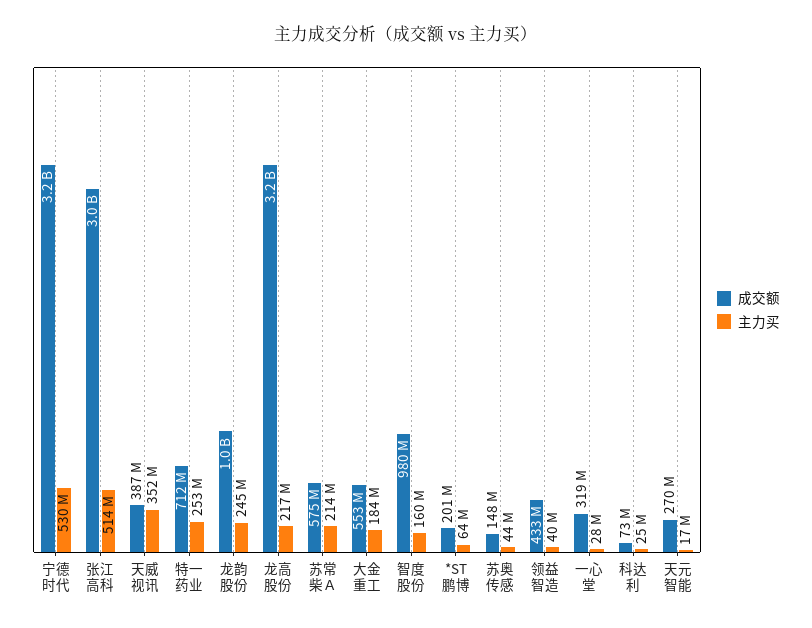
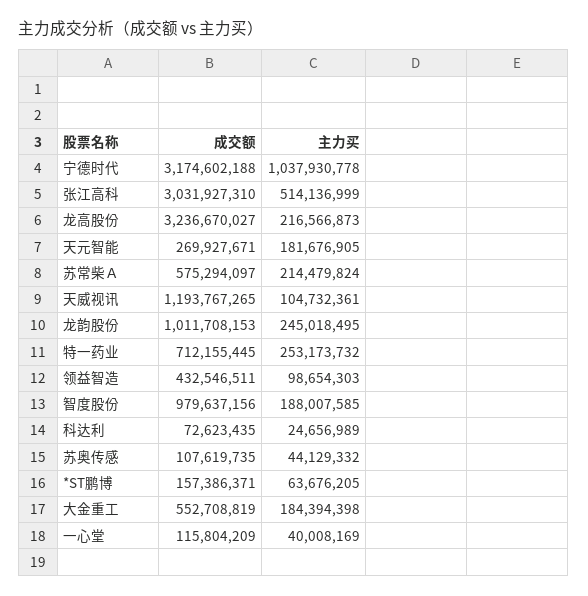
  {
    "成交额": {
      "宁德时代": 3174602188,
      "张江高科": 3031927310,
-     "天威视讯": 387000000,
+     "天威视讯": 1193767265,
      "特一药业": 712155445,
      "龙韵股份": 1011708153,
      "龙高股份": 3236670027,
      "苏常柴Ａ": 575294097,
      "大金重工": 552708819,
      "智度股份": 979637156,
-     "*ST鹏博": 201000000,
+     "*ST鹏博": 157386371,
-     "苏奥传感": 148000000,
+     "苏奥传感": 107619735,
      "领益智造": 432546511,
-     "一心堂": 319000000,
+     "一心堂": 115804209,
      "科达利": 72623435,
      "天元智能": 269927671
    },
    "主力买": {
-     "宁德时代": 530000000,
+     "宁德时代": 1037930778,
      "张江高科": 514136999,
-     "天威视讯": 352000000,
+     "天威视讯": 104732361,
      "特一药业": 253173732,
      "龙韵股份": 245018495,
      "龙高股份": 216566873,
      "苏常柴Ａ": 214479824,
      "大金重工": 184394398,
-     "智度股份": 160000000,
+     "智度股份": 188007585,
      "*ST鹏博": 63676205,
      "苏奥传感": 44129332,
-     "领益智造": 40000000,
+     "领益智造": 98654303,
-     "一心堂": 28000000,
+     "一心堂": 40008169,
      "科达利": 24656989,
-     "天元智能": 17000000
+     "天元智能": 181676905
    }
  }

